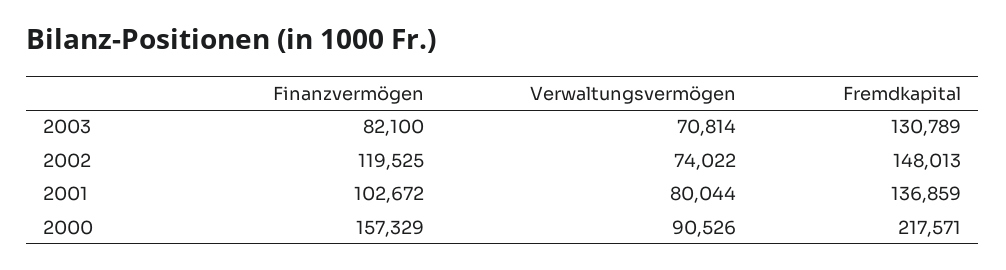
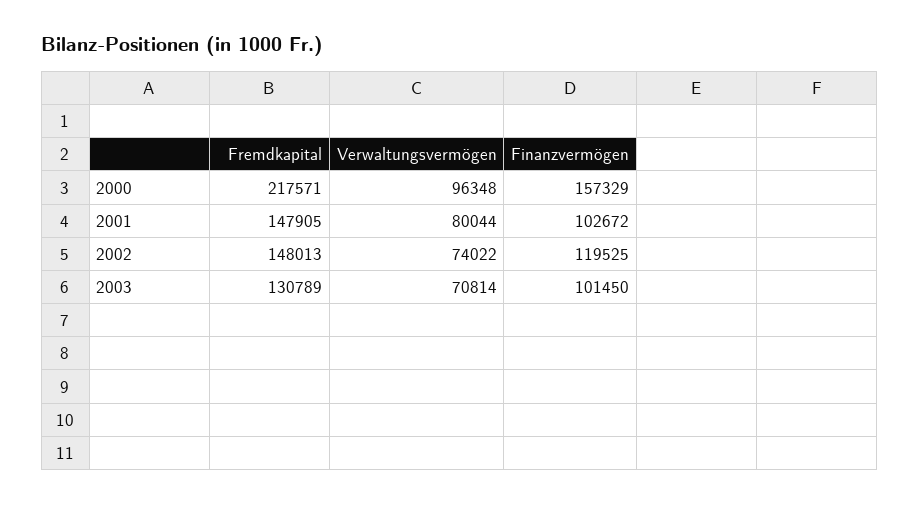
  {
    "Finanzvermögen": {
-     "2003": 82100,
+     "2003": 101450,
      "2002": 119525,
      "2001": 102672,
      "2000": 157329
    },
    "Verwaltungsvermögen": {
      "2003": 70814,
      "2002": 74022,
      "2001": 80044,
-     "2000": 90526
+     "2000": 96348
    },
    "Fremdkapital": {
      "2003": 130789,
      "2002": 148013,
-     "2001": 136859,
+     "2001": 147905,
      "2000": 217571
    }
  }

